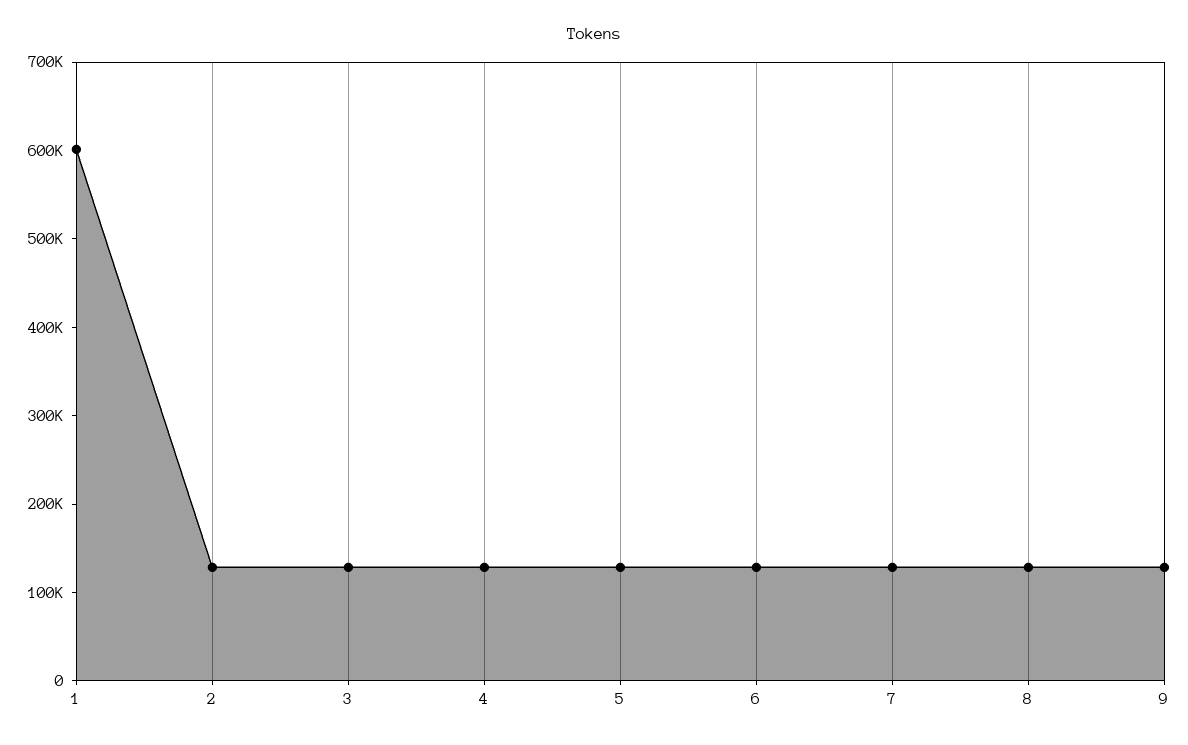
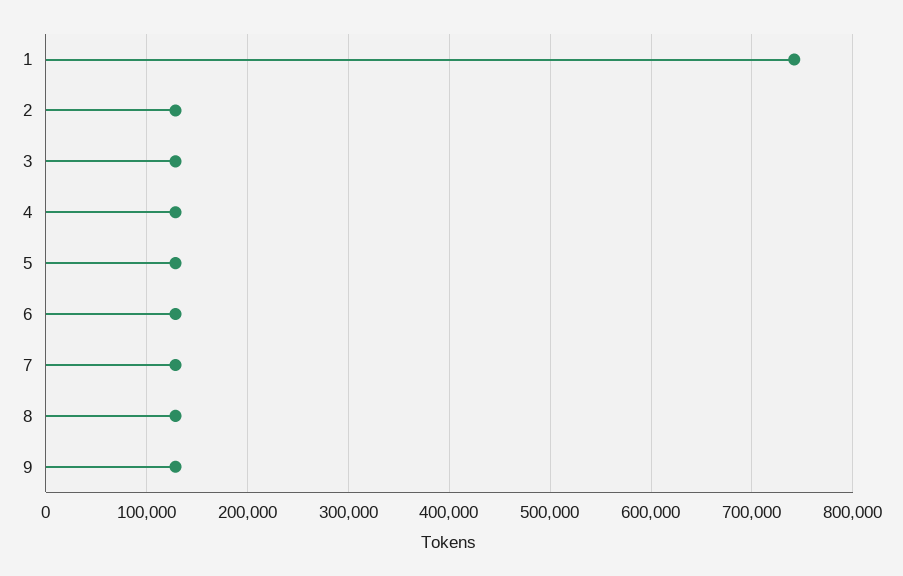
  {
-   "1": 600000,
+   "1": 740000,
    "2": 130000,
    "3": 130000,
    "4": 130000,
    "5": 130000,
    "6": 130000,
    "7": 130000,
    "8": 130000,
    "9": 130000
  }

